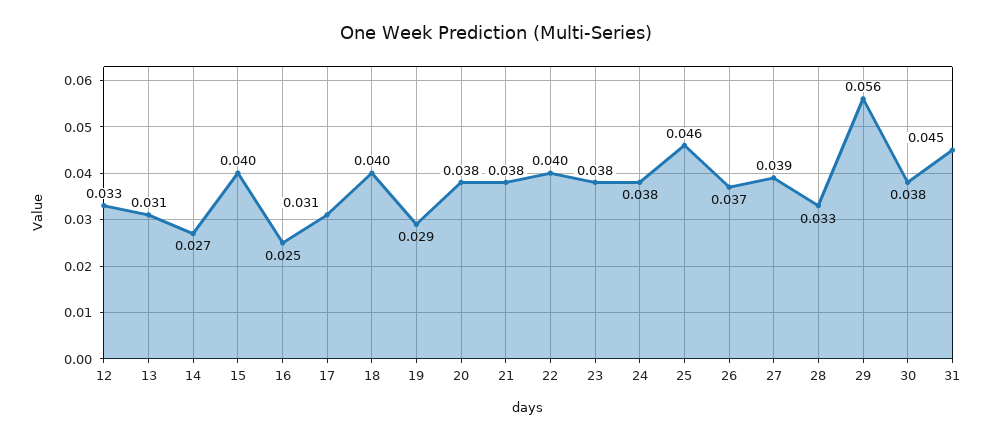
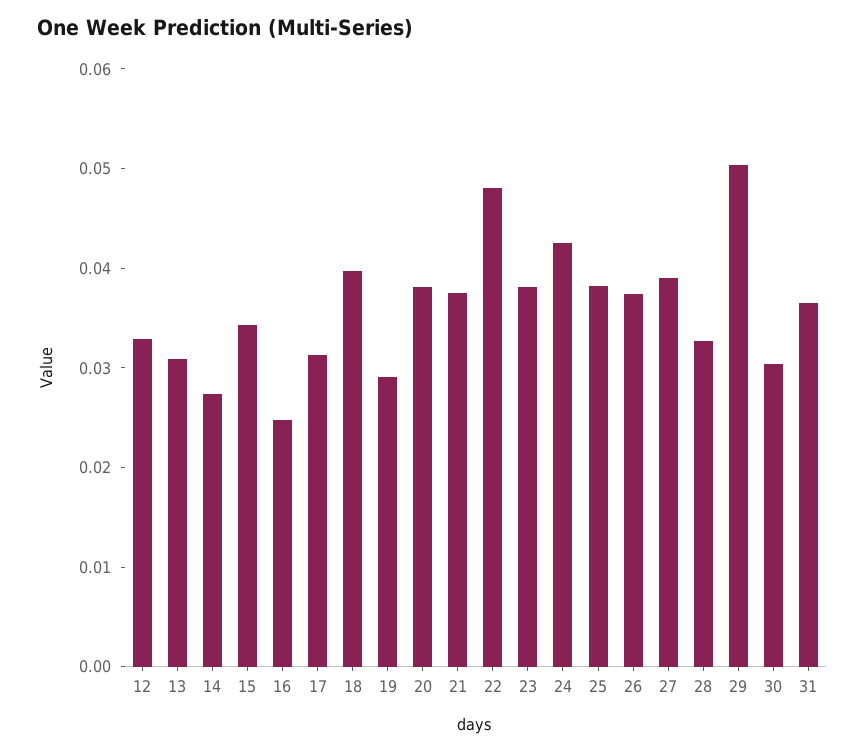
  {
    "12": 0.033,
    "13": 0.031,
    "14": 0.027,
-   "15": 0.04,
+   "15": 0.034,
    "16": 0.025,
    "17": 0.031,
    "18": 0.04,
    "19": 0.029,
    "20": 0.038,
    "21": 0.038,
-   "22": 0.04,
+   "22": 0.048,
    "23": 0.038,
-   "24": 0.038,
+   "24": 0.042,
-   "25": 0.046,
+   "25": 0.038,
    "26": 0.037,
    "27": 0.039,
    "28": 0.033,
-   "29": 0.056,
+   "29": 0.05,
-   "30": 0.038,
+   "30": 0.03,
-   "31": 0.045
+   "31": 0.036
  }

